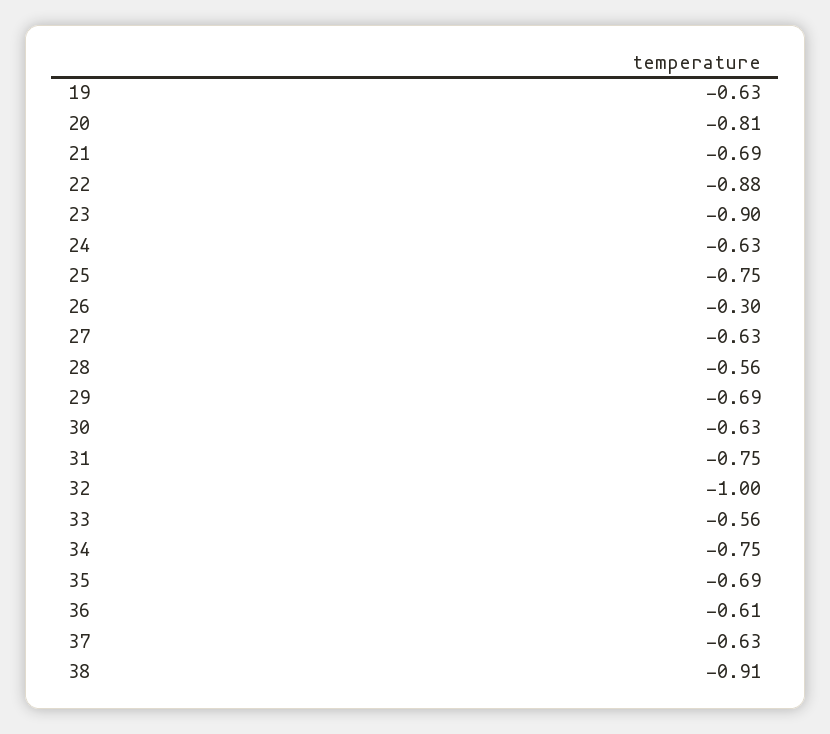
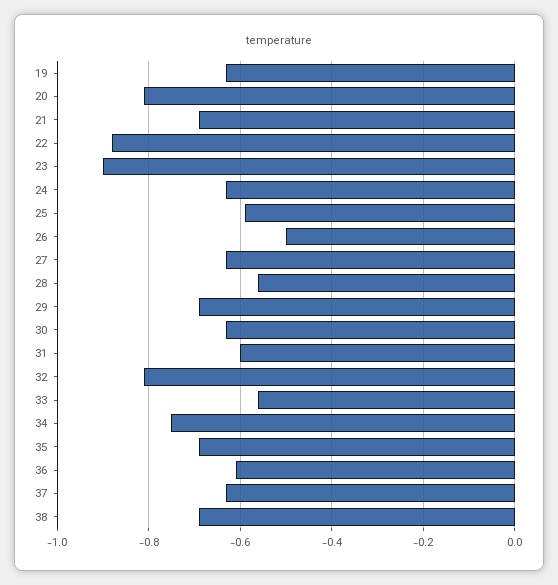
  {
    "19": -0.63,
    "20": -0.81,
    "21": -0.69,
    "22": -0.88,
    "23": -0.9,
    "24": -0.63,
-   "25": -0.75,
+   "25": -0.6,
-   "26": -0.3,
+   "26": -0.5,
    "27": -0.63,
    "28": -0.56,
    "29": -0.69,
    "30": -0.63,
-   "31": -0.75,
+   "31": -0.6,
-   "32": -1,
+   "32": -0.8,
    "33": -0.56,
    "34": -0.75,
    "35": -0.69,
    "36": -0.61,
    "37": -0.63,
-   "38": -0.91
+   "38": -0.7
  }

